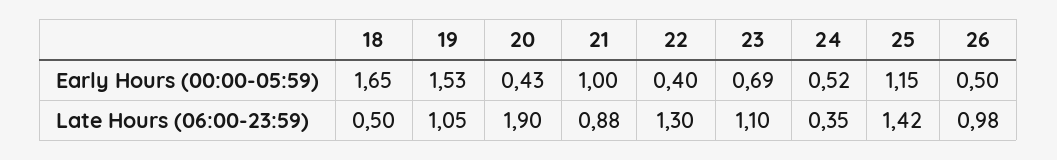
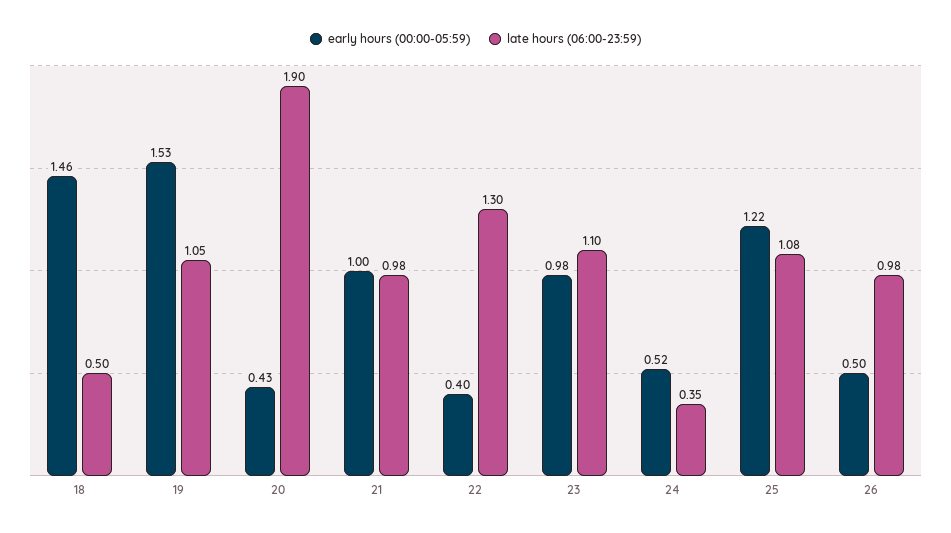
  {
    "Early Hours (00:00-05:59)": {
-     "18": 1.65,
+     "18": 1.46,
      "19": 1.53,
      "20": 0.43,
      "21": 1,
      "22": 0.4,
-     "23": 0.69,
+     "23": 0.98,
      "24": 0.52,
-     "25": 1.15,
+     "25": 1.22,
      "26": 0.5
    },
    "Late Hours (06:00-23:59)": {
      "18": 0.5,
      "19": 1.05,
      "20": 1.9,
-     "21": 0.88,
+     "21": 0.98,
      "22": 1.3,
      "23": 1.1,
      "24": 0.35,
-     "25": 1.42,
+     "25": 1.08,
      "26": 0.98
    }
  }

